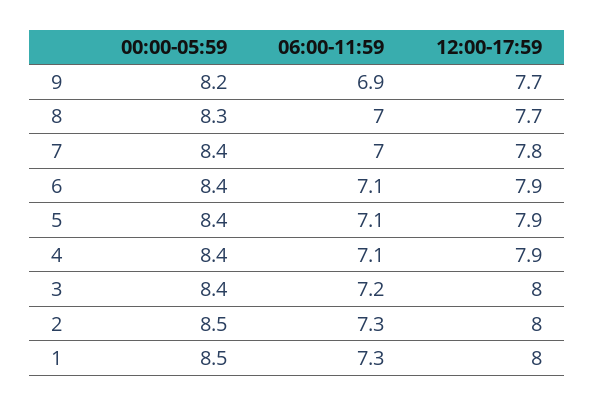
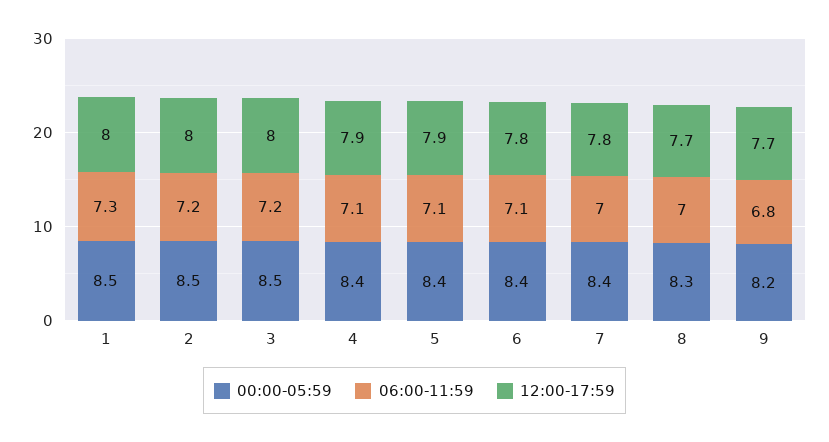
  {
    "00:00-05:59": {
      "9": 8.2,
      "8": 8.3,
      "7": 8.4,
      "6": 8.4,
      "5": 8.4,
      "4": 8.4,
-     "3": 8.4,
+     "3": 8.5,
      "2": 8.5,
      "1": 8.5
    },
    "06:00-11:59": {
-     "9": 6.9,
+     "9": 6.8,
      "8": 7,
      "7": 7,
      "6": 7.1,
      "5": 7.1,
      "4": 7.1,
      "3": 7.2,
-     "2": 7.3,
+     "2": 7.2,
      "1": 7.3
    },
    "12:00-17:59": {
      "9": 7.7,
      "8": 7.7,
      "7": 7.8,
-     "6": 7.9,
+     "6": 7.8,
      "5": 7.9,
      "4": 7.9,
      "3": 8,
      "2": 8,
      "1": 8
    }
  }

